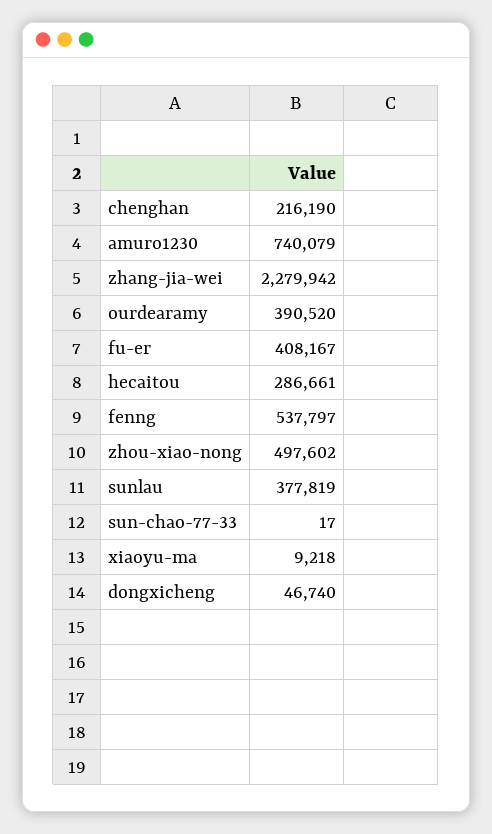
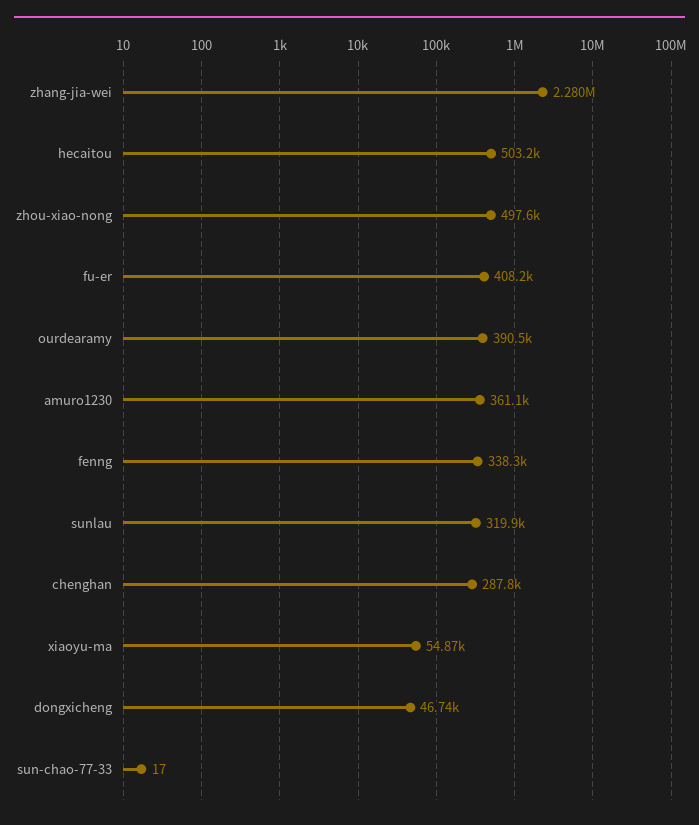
  {
-   "chenghan": 216190,
+   "chenghan": 287800,
-   "amuro1230": 740079,
+   "amuro1230": 361100,
    "zhang-jia-wei": 2279942,
    "ourdearamy": 390520,
    "fu-er": 408167,
-   "hecaitou": 286661,
+   "hecaitou": 503200,
-   "fenng": 537797,
+   "fenng": 338300,
    "zhou-xiao-nong": 497602,
-   "sunlau": 377819,
+   "sunlau": 319900,
    "sun-chao-77-33": 17,
-   "xiaoyu-ma": 9218,
+   "xiaoyu-ma": 54870,
    "dongxicheng": 46740
  }

